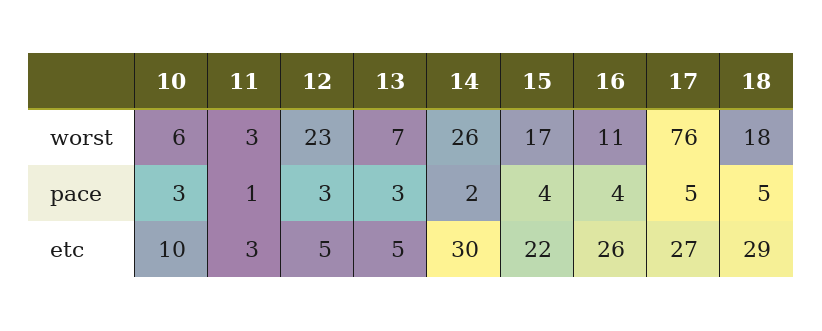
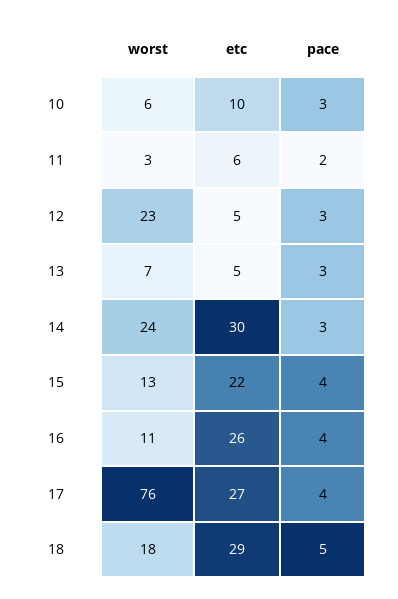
  {
    "10": {
      "worst": 6,
      "pace": 3,
      "etc": 10
    },
    "11": {
      "worst": 3,
-     "pace": 1,
+     "pace": 2,
-     "etc": 3
+     "etc": 6
    },
    "12": {
      "worst": 23,
      "pace": 3,
      "etc": 5
    },
    "13": {
      "worst": 7,
      "pace": 3,
      "etc": 5
    },
    "14": {
-     "worst": 26,
+     "worst": 24,
-     "pace": 2,
+     "pace": 3,
      "etc": 30
    },
    "15": {
-     "worst": 17,
+     "worst": 13,
      "pace": 4,
      "etc": 22
    },
    "16": {
      "worst": 11,
      "pace": 4,
      "etc": 26
    },
    "17": {
      "worst": 76,
-     "pace": 5,
+     "pace": 4,
      "etc": 27
    },
    "18": {
      "worst": 18,
      "pace": 5,
      "etc": 29
    }
  }

